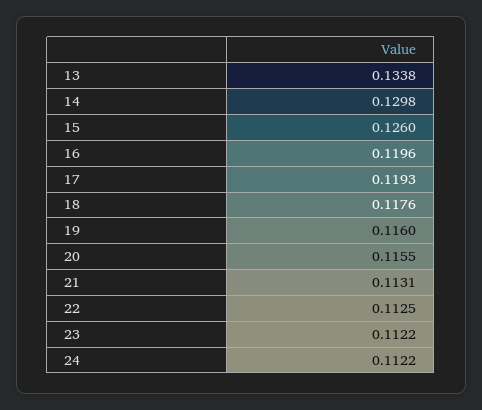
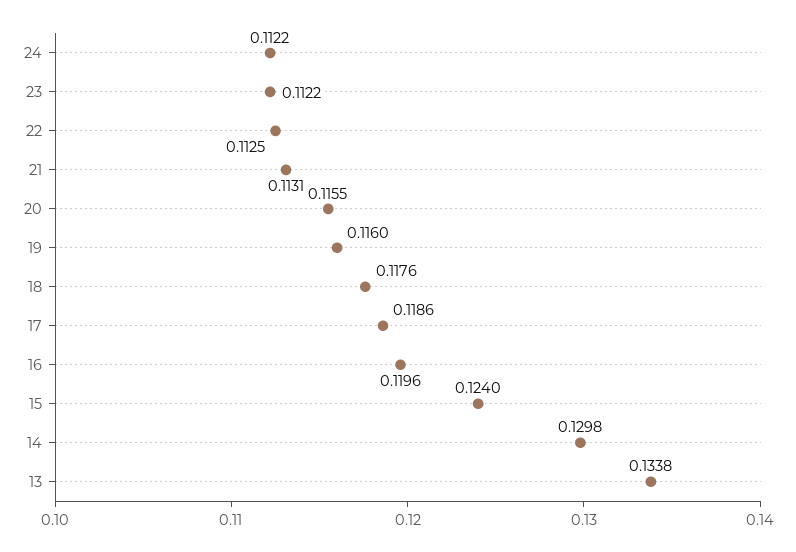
  {
    "13": 0.1338,
    "14": 0.1298,
-   "15": 0.126,
+   "15": 0.124,
    "16": 0.1196,
-   "17": 0.1193,
+   "17": 0.1186,
    "18": 0.1176,
    "19": 0.116,
    "20": 0.1155,
    "21": 0.1131,
    "22": 0.1125,
    "23": 0.1122,
    "24": 0.1122
  }

